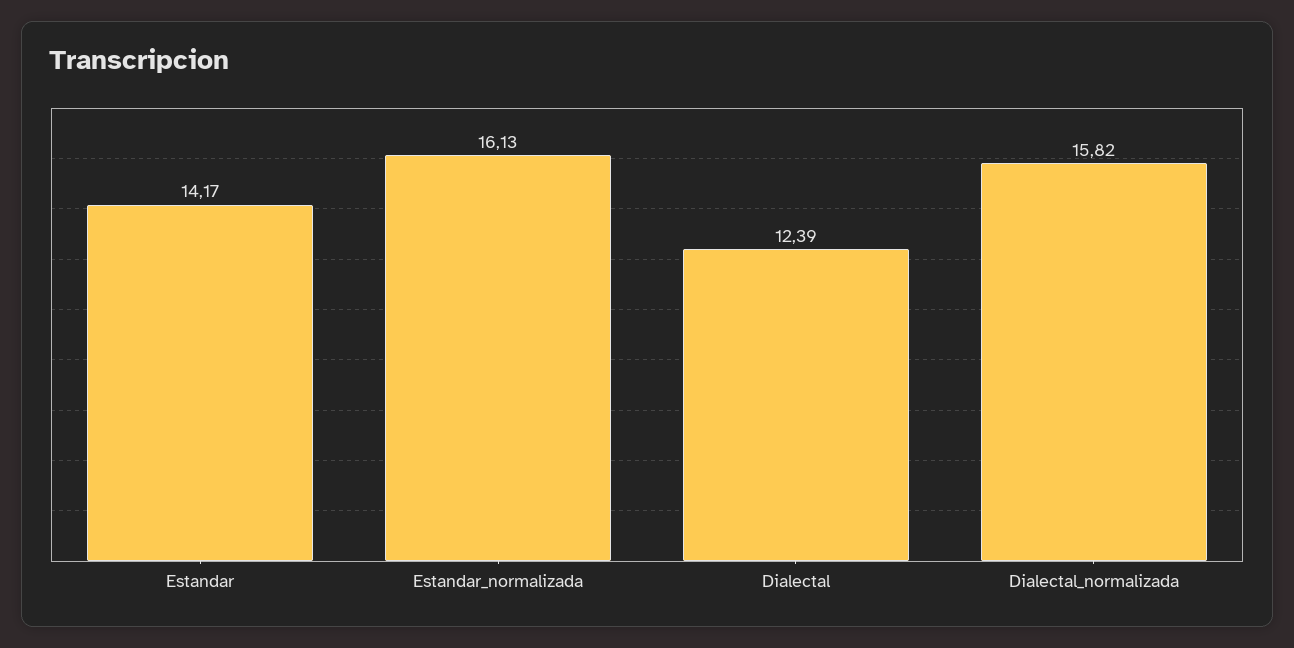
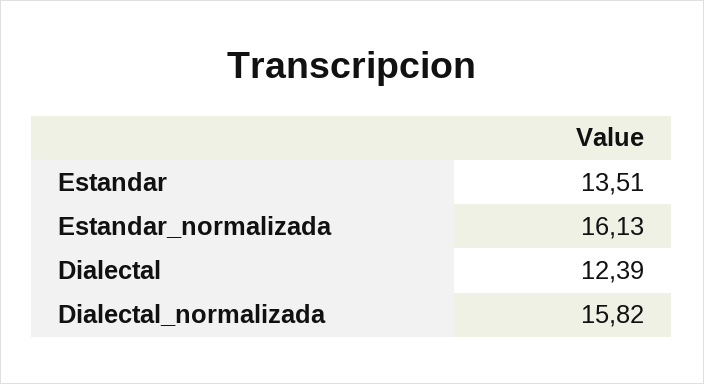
  {
-   "Estandar": 14.17,
+   "Estandar": 13.51,
    "Estandar_normalizada": 16.13,
    "Dialectal": 12.39,
    "Dialectal_normalizada": 15.82
  }

